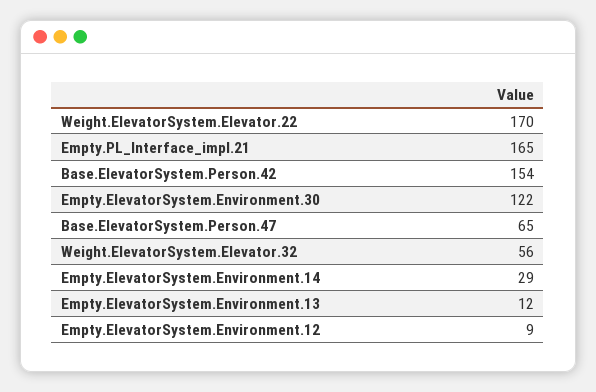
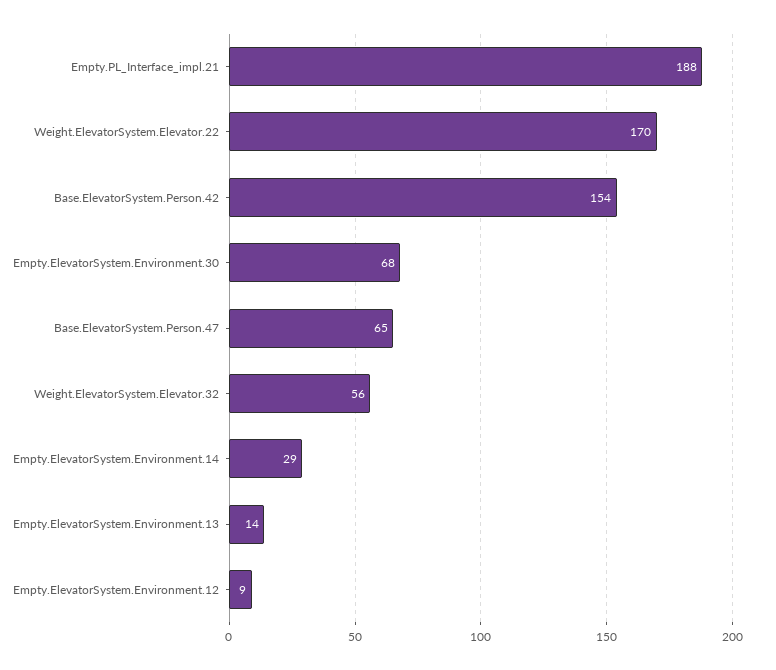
  {
    "Weight.ElevatorSystem.Elevator.22": 170,
-   "Empty.PL_Interface_impl.21": 165,
+   "Empty.PL_Interface_impl.21": 188,
    "Base.ElevatorSystem.Person.42": 154,
-   "Empty.ElevatorSystem.Environment.30": 122,
+   "Empty.ElevatorSystem.Environment.30": 68,
    "Base.ElevatorSystem.Person.47": 65,
    "Weight.ElevatorSystem.Elevator.32": 56,
    "Empty.ElevatorSystem.Environment.14": 29,
-   "Empty.ElevatorSystem.Environment.13": 12,
+   "Empty.ElevatorSystem.Environment.13": 14,
    "Empty.ElevatorSystem.Environment.12": 9
  }

